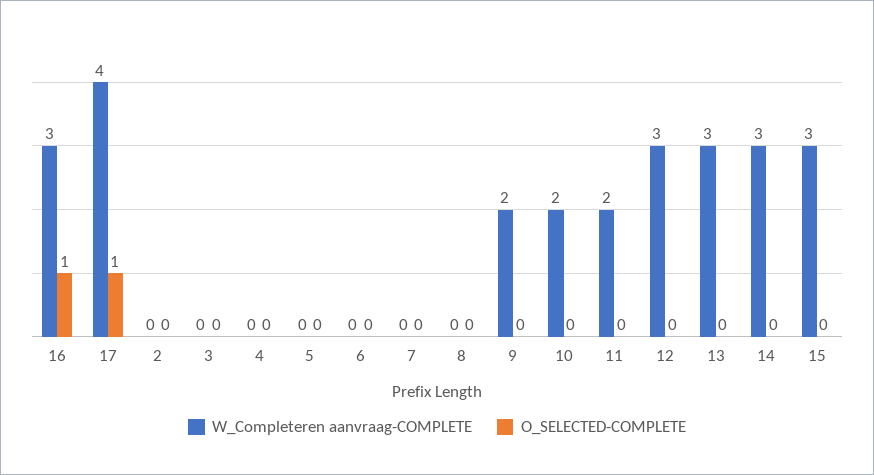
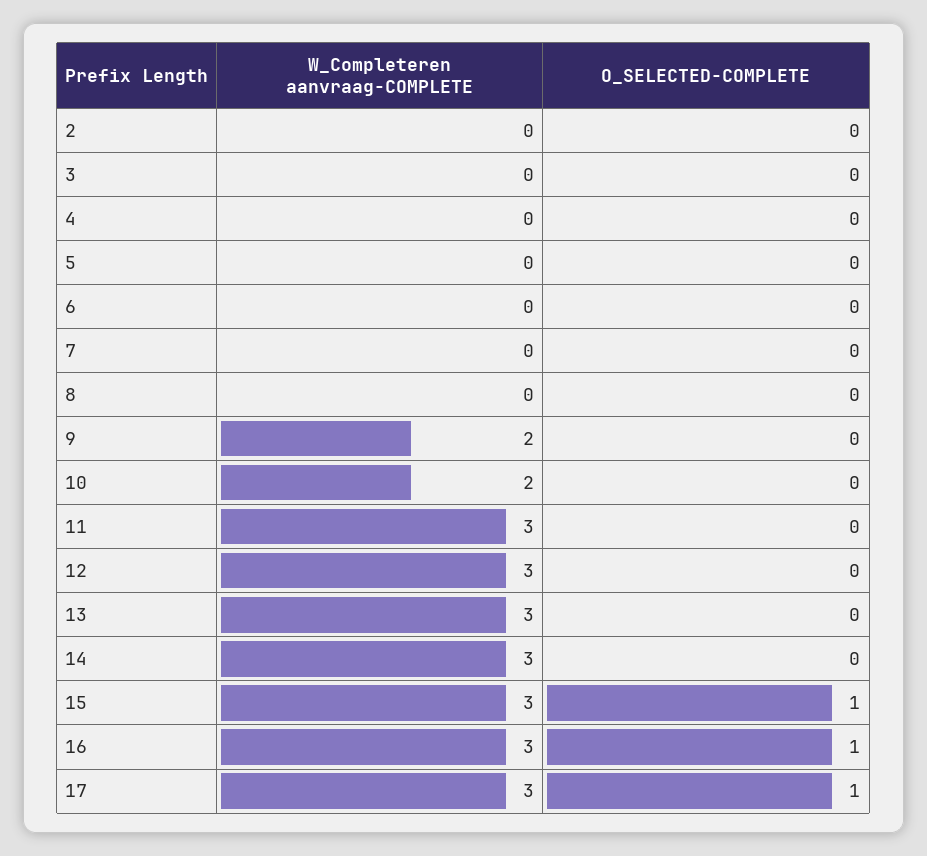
  {
    "W_Completeren aanvraag-COMPLETE": {
      "16": 3,
-     "17": 4,
+     "17": 3,
      "2": 0,
      "3": 0,
      "4": 0,
      "5": 0,
      "6": 0,
      "7": 0,
      "8": 0,
      "9": 2,
      "10": 2,
-     "11": 2,
+     "11": 3,
      "12": 3,
      "13": 3,
      "14": 3,
      "15": 3
    },
    "O_SELECTED-COMPLETE": {
      "16": 1,
      "17": 1,
      "2": 0,
      "3": 0,
      "4": 0,
      "5": 0,
      "6": 0,
      "7": 0,
      "8": 0,
      "9": 0,
      "10": 0,
      "11": 0,
      "12": 0,
      "13": 0,
      "14": 0,
-     "15": 0
+     "15": 1
    }
  }

